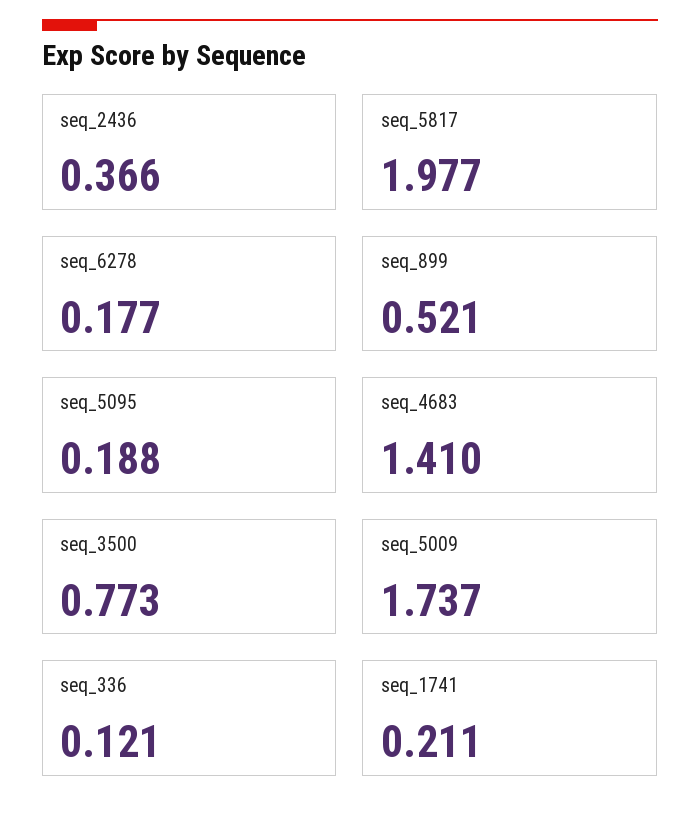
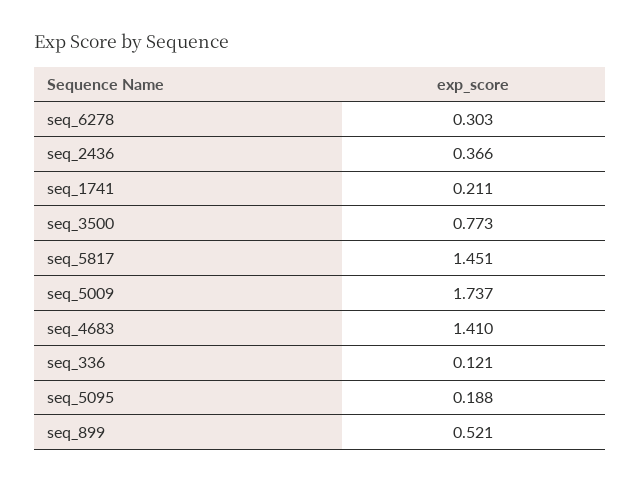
  {
    "seq_2436": 0.366,
-   "seq_5817": 1.977,
+   "seq_5817": 1.451,
-   "seq_6278": 0.177,
+   "seq_6278": 0.303,
    "seq_899": 0.521,
    "seq_5095": 0.188,
    "seq_4683": 1.41,
    "seq_3500": 0.773,
    "seq_5009": 1.737,
    "seq_336": 0.121,
    "seq_1741": 0.211
  }

